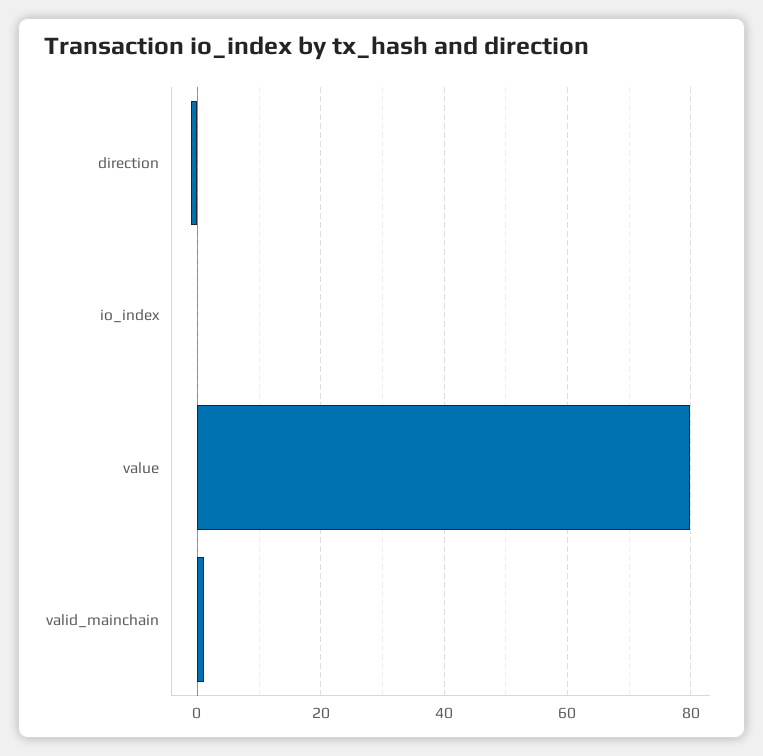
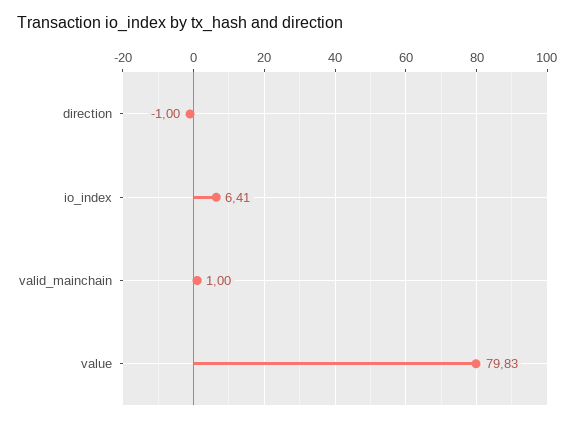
  {
    "direction": -1,
-   "io_index": 0,
+   "io_index": 6.41,
    "value": 79.83,
    "valid_mainchain": 1
  }

